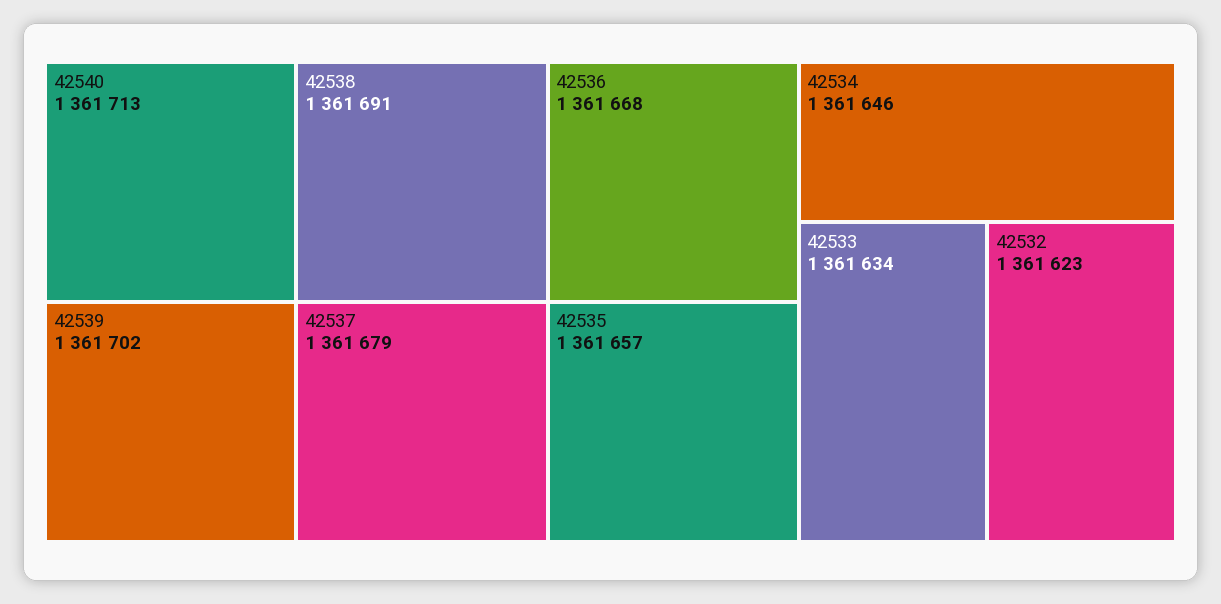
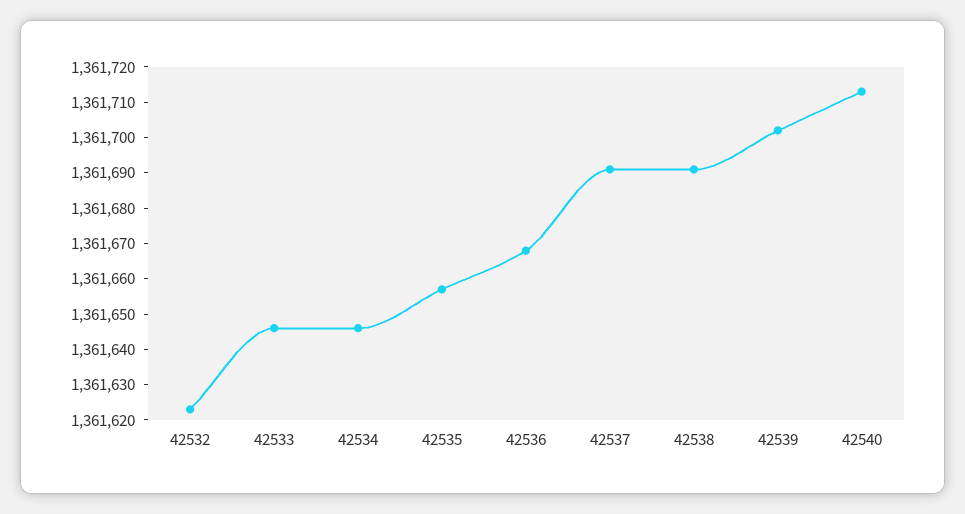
  {
    "42540": 1361713,
    "42539": 1361702,
    "42538": 1361691,
-   "42537": 1361679,
+   "42537": 1361690,
    "42536": 1361668,
    "42535": 1361657,
    "42534": 1361646,
-   "42533": 1361634,
+   "42533": 1361645,
    "42532": 1361623
  }

